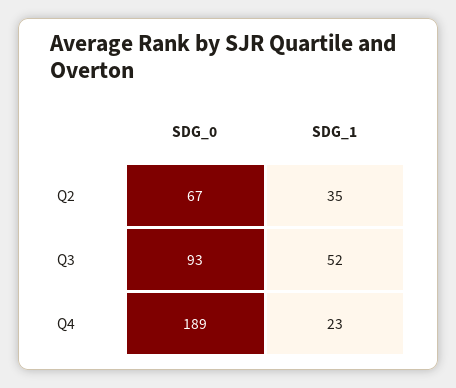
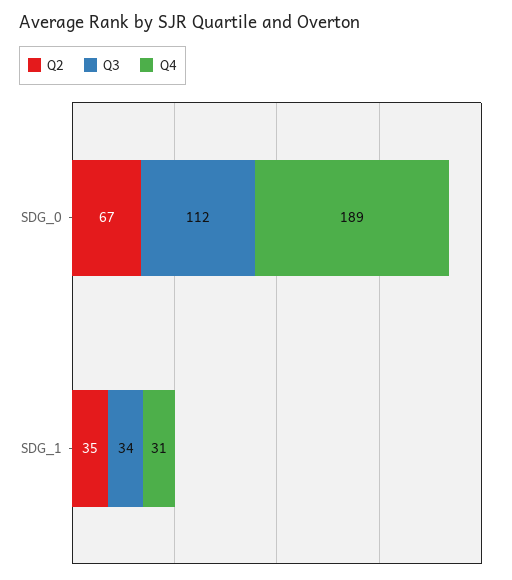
  {
    "Q2": {
      "SDG_0": 67,
      "SDG_1": 35
    },
    "Q3": {
-     "SDG_0": 93,
+     "SDG_0": 112,
-     "SDG_1": 52
+     "SDG_1": 34
    },
    "Q4": {
      "SDG_0": 189,
-     "SDG_1": 23
+     "SDG_1": 31
    }
  }

